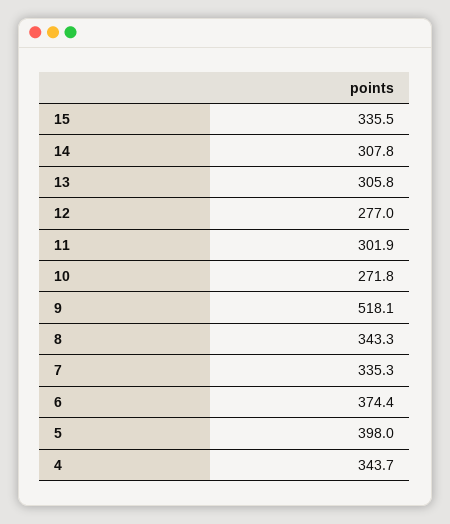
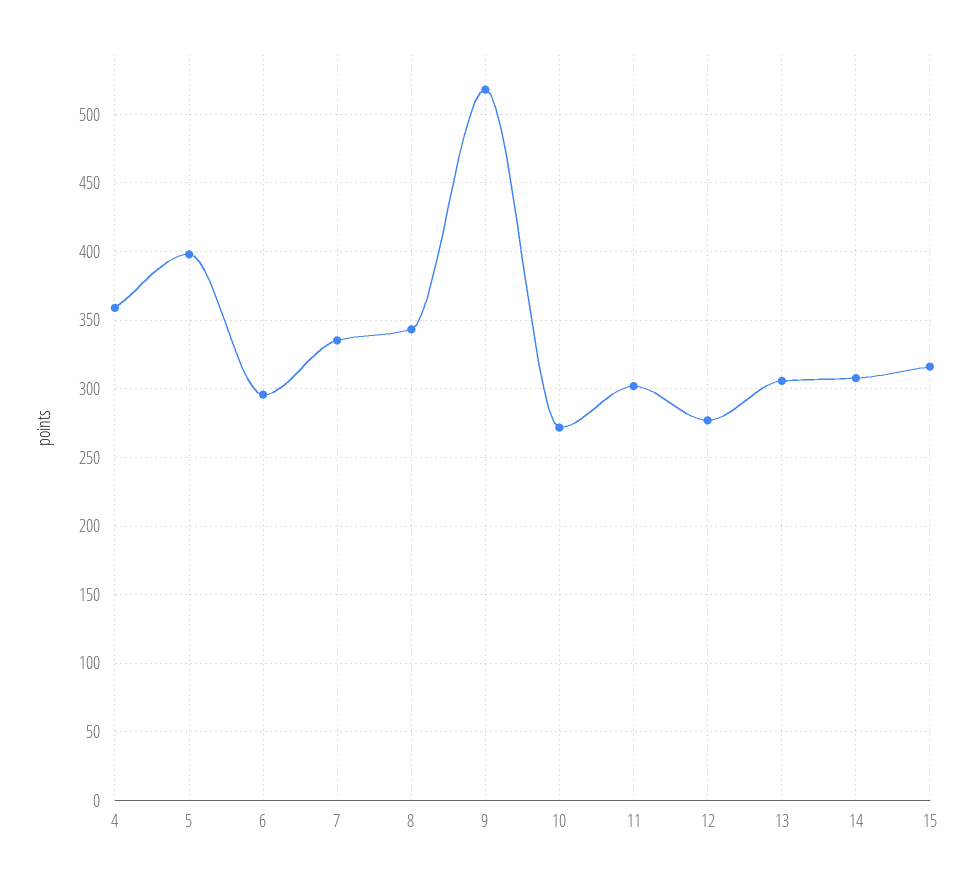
  {
-   "15": 335.5,
+   "15": 315,
    "14": 307.8,
    "13": 305.8,
    "12": 277,
    "11": 301.9,
    "10": 271.8,
    "9": 518.1,
    "8": 343.3,
    "7": 335.3,
-   "6": 374.4,
+   "6": 295,
    "5": 398,
-   "4": 343.7
+   "4": 360
  }

